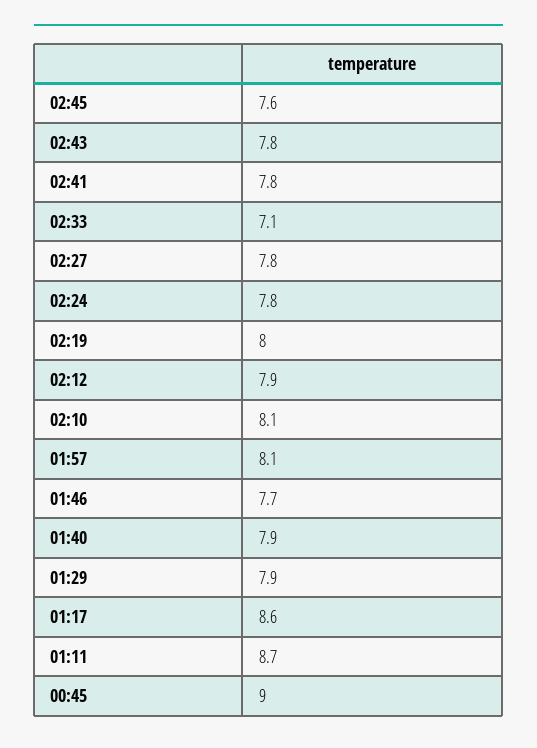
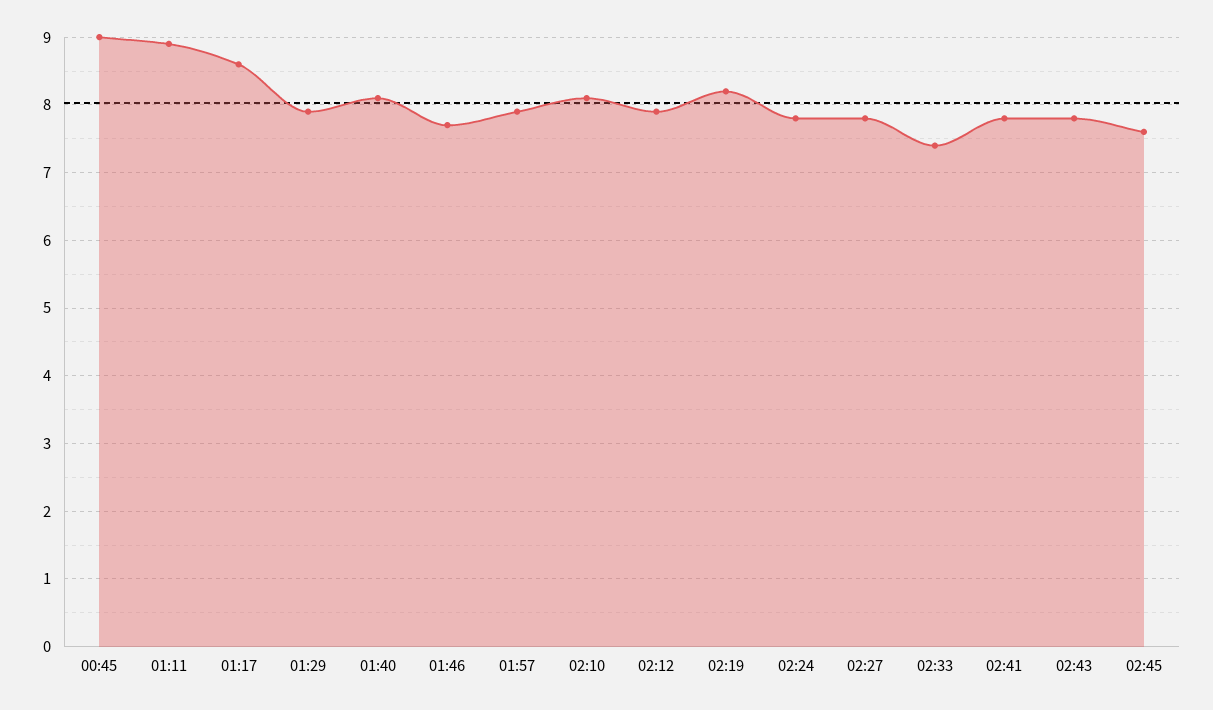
  {
    "02:45": 7.6,
    "02:43": 7.8,
    "02:41": 7.8,
-   "02:33": 7.1,
+   "02:33": 7.4,
    "02:27": 7.8,
    "02:24": 7.8,
-   "02:19": 8,
+   "02:19": 8.2,
    "02:12": 7.9,
    "02:10": 8.1,
-   "01:57": 8.1,
+   "01:57": 7.9,
    "01:46": 7.7,
-   "01:40": 7.9,
+   "01:40": 8.1,
    "01:29": 7.9,
    "01:17": 8.6,
-   "01:11": 8.7,
+   "01:11": 8.9,
    "00:45": 9
  }

